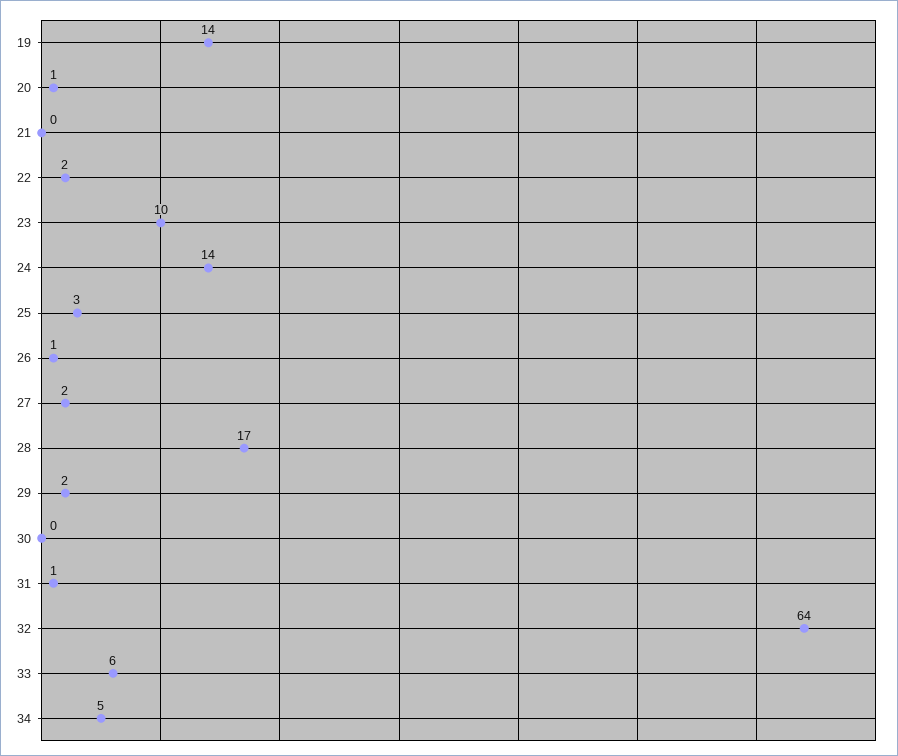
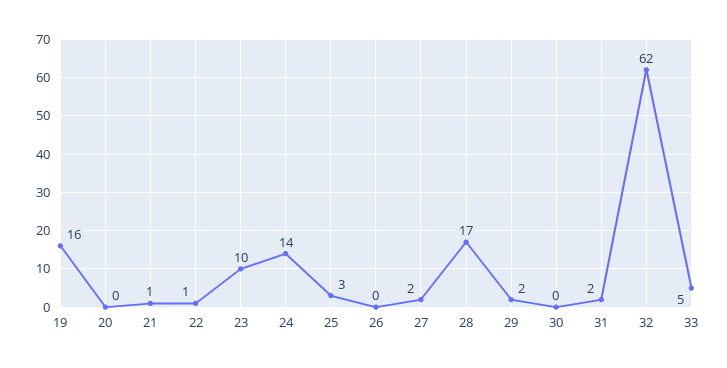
  {
-   "19": 14,
+   "19": 16,
-   "20": 1,
+   "20": 0,
-   "21": 0,
+   "21": 1,
-   "22": 2,
+   "22": 1,
    "23": 10,
    "24": 14,
    "25": 3,
-   "26": 1,
+   "26": 0,
    "27": 2,
    "28": 17,
    "29": 2,
    "30": 0,
-   "31": 1,
+   "31": 2,
-   "32": 64,
+   "32": 62,
-   "33": 6,
+   "33": 5
-   "34": 5
  }

